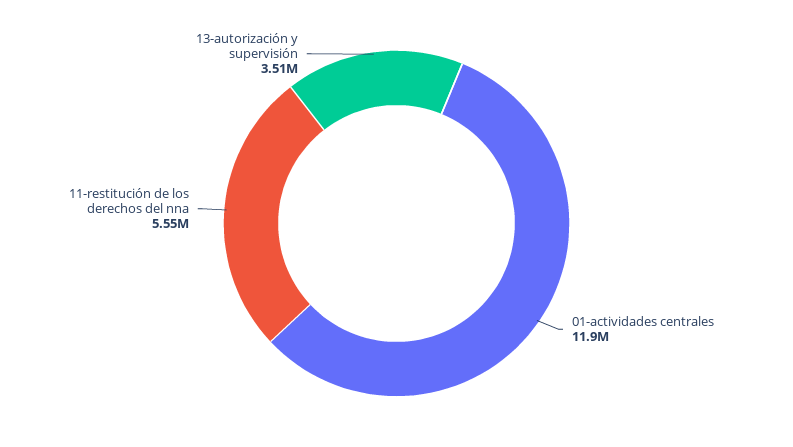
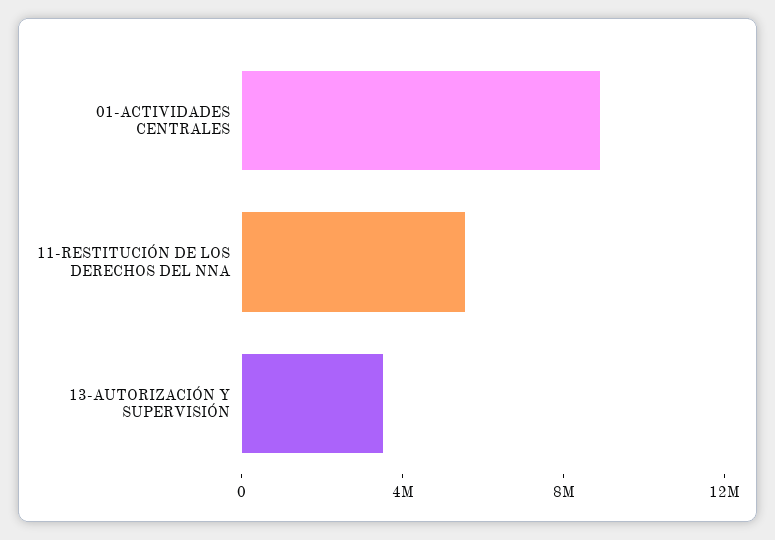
  {
-   "01-actividades centrales": 11900000,
+   "01-actividades centrales": 9000000,
    "11-restitución de los derechos del nna": 5550000,
    "13-autorización y supervisión": 3510000
  }

